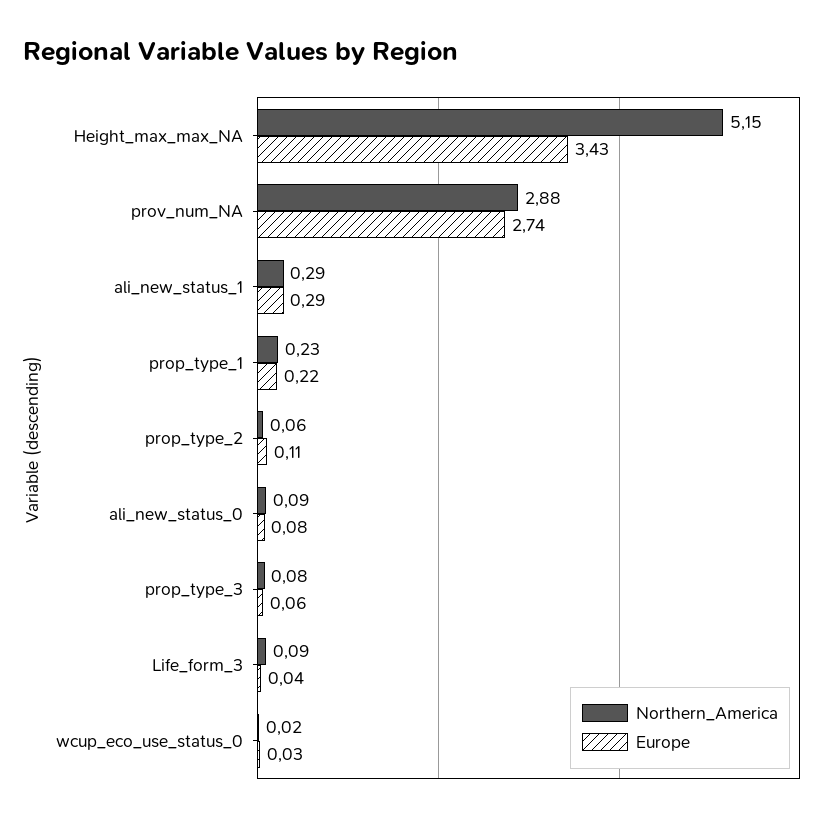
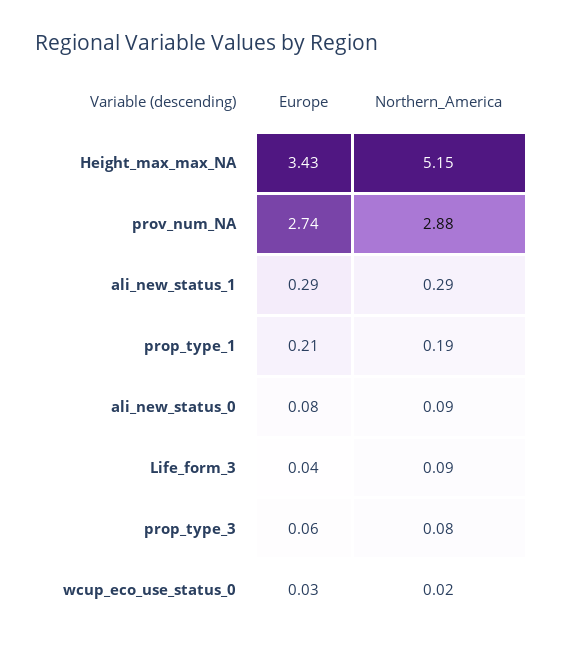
  {
    "Northern_America": {
      "Height_max_max_NA": 5.15,
      "prov_num_NA": 2.88,
      "ali_new_status_1": 0.29,
-     "prop_type_1": 0.23,
+     "prop_type_1": 0.19,
-     "prop_type_2": 0.06,
      "ali_new_status_0": 0.09,
      "prop_type_3": 0.08,
      "Life_form_3": 0.09,
      "wcup_eco_use_status_0": 0.02
    },
    "Europe": {
      "Height_max_max_NA": 3.43,
      "prov_num_NA": 2.74,
      "ali_new_status_1": 0.29,
-     "prop_type_1": 0.22,
+     "prop_type_1": 0.21,
-     "prop_type_2": 0.11,
      "ali_new_status_0": 0.08,
      "prop_type_3": 0.06,
      "Life_form_3": 0.04,
      "wcup_eco_use_status_0": 0.03
    }
  }

